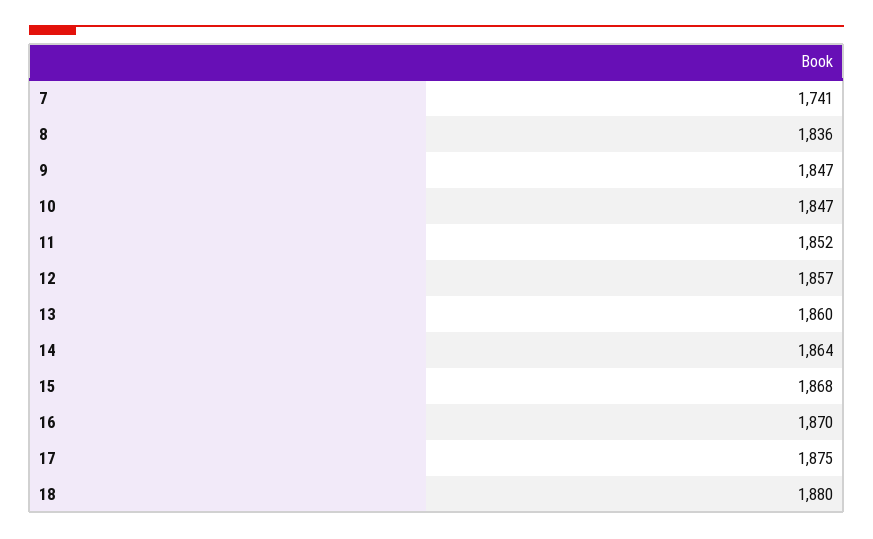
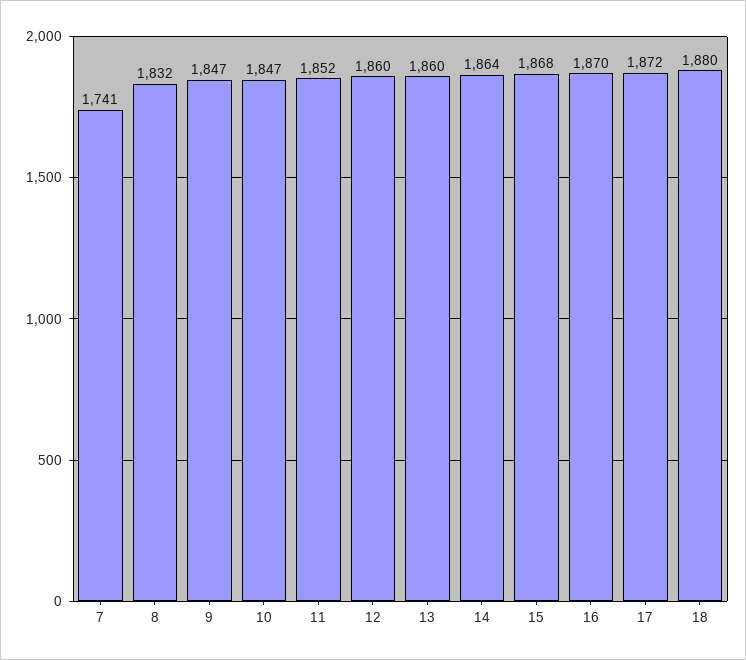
  {
    "7": 1741,
-   "8": 1836,
+   "8": 1832,
    "9": 1847,
    "10": 1847,
    "11": 1852,
-   "12": 1857,
+   "12": 1860,
    "13": 1860,
    "14": 1864,
    "15": 1868,
    "16": 1870,
-   "17": 1875,
+   "17": 1872,
    "18": 1880
  }

